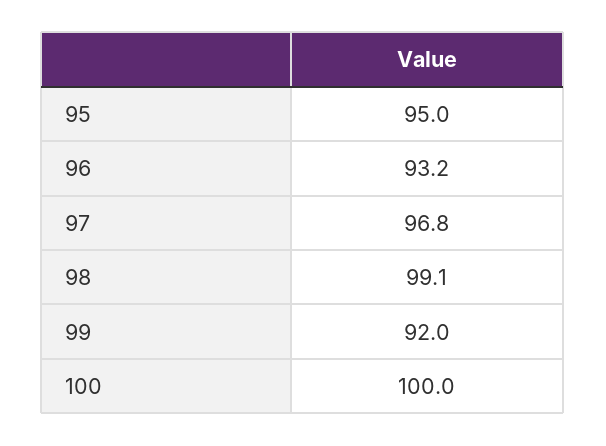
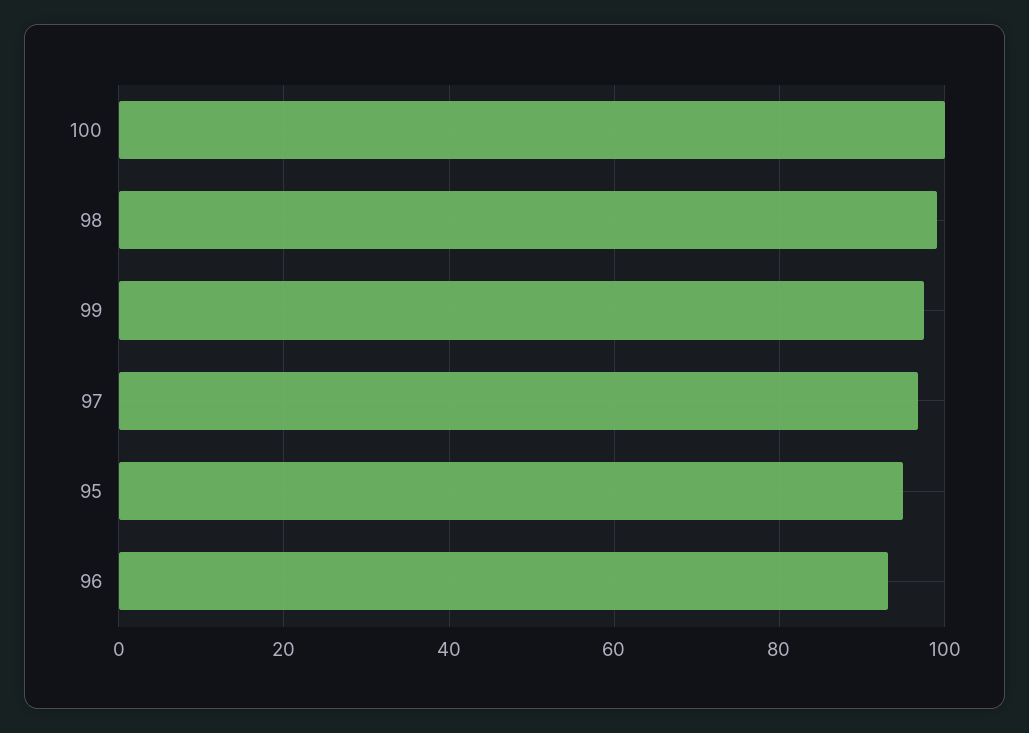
  {
    "95": 95,
    "96": 93.2,
    "97": 96.8,
    "98": 99.1,
-   "99": 92,
+   "99": 98,
    "100": 100
  }

